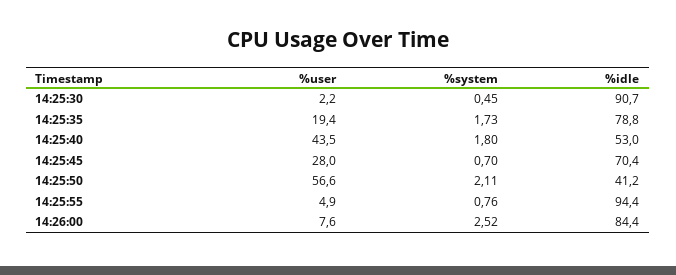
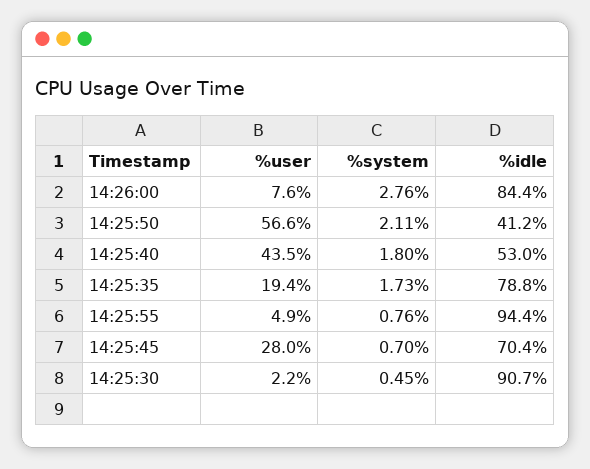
  {
    "%user": {
      "14:25:30": 2.2,
      "14:25:35": 19.4,
      "14:25:40": 43.5,
      "14:25:45": 28,
      "14:25:50": 56.6,
      "14:25:55": 4.9,
      "14:26:00": 7.6
    },
    "%system": {
      "14:25:30": 0.45,
      "14:25:35": 1.73,
      "14:25:40": 1.8,
      "14:25:45": 0.7,
      "14:25:50": 2.11,
      "14:25:55": 0.76,
-     "14:26:00": 2.52
+     "14:26:00": 2.76
    },
    "%idle": {
      "14:25:30": 90.7,
      "14:25:35": 78.8,
      "14:25:40": 53,
      "14:25:45": 70.4,
      "14:25:50": 41.2,
      "14:25:55": 94.4,
      "14:26:00": 84.4
    }
  }

